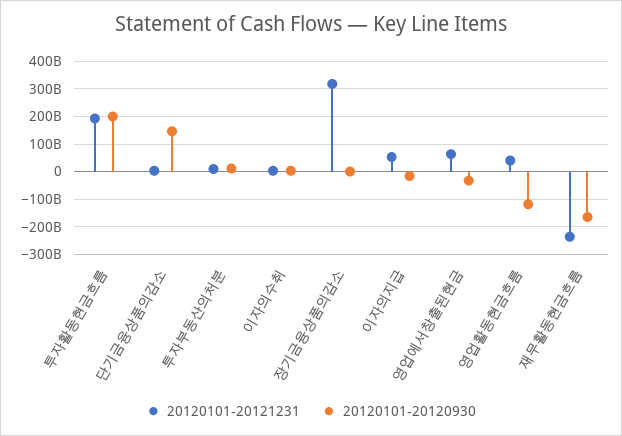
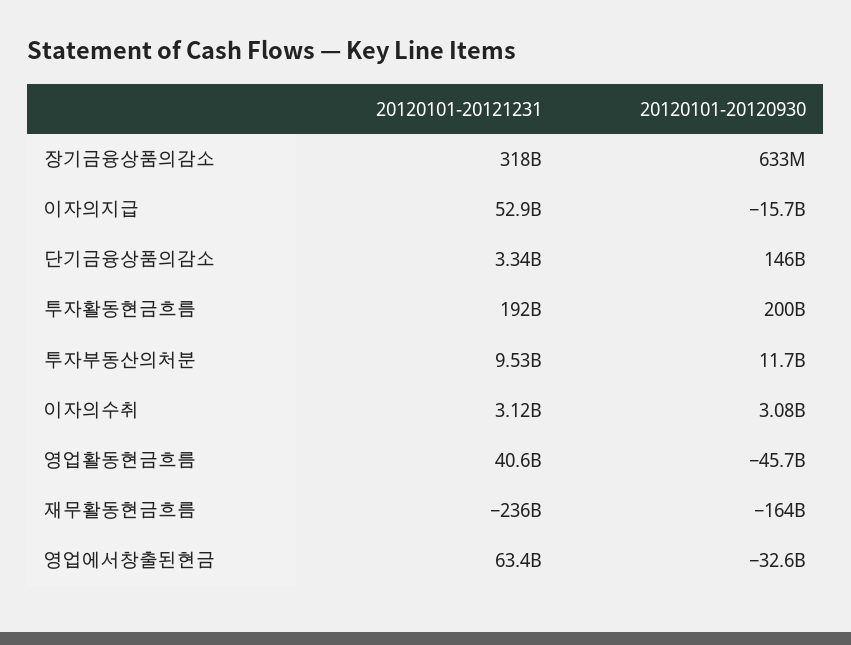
  {
    "20120101-20121231": {
      "투자활동현금흐름": 192000000000,
      "단기금융상품의감소": 3340000000,
      "투자부동산의처분": 9530000000,
      "이자의수취": 3120000000,
      "장기금융상품의감소": 318000000000,
      "이자의지급": 52900000000,
      "영업에서창출된현금": 63400000000,
      "영업활동현금흐름": 40600000000,
      "재무활동현금흐름": -236000000000
    },
    "20120101-20120930": {
      "투자활동현금흐름": 200000000000,
      "단기금융상품의감소": 146000000000,
      "투자부동산의처분": 11700000000,
      "이자의수취": 3080000000,
      "장기금융상품의감소": 633000000,
      "이자의지급": -15700000000,
      "영업에서창출된현금": -32600000000,
-     "영업활동현금흐름": -125000000000,
+     "영업활동현금흐름": -45700000000,
      "재무활동현금흐름": -164000000000
    }
  }

